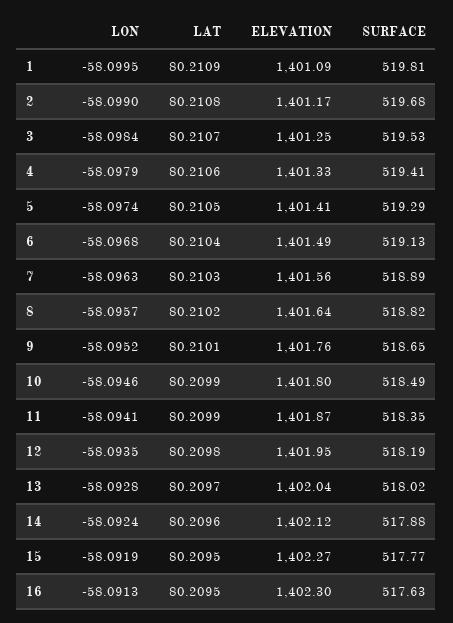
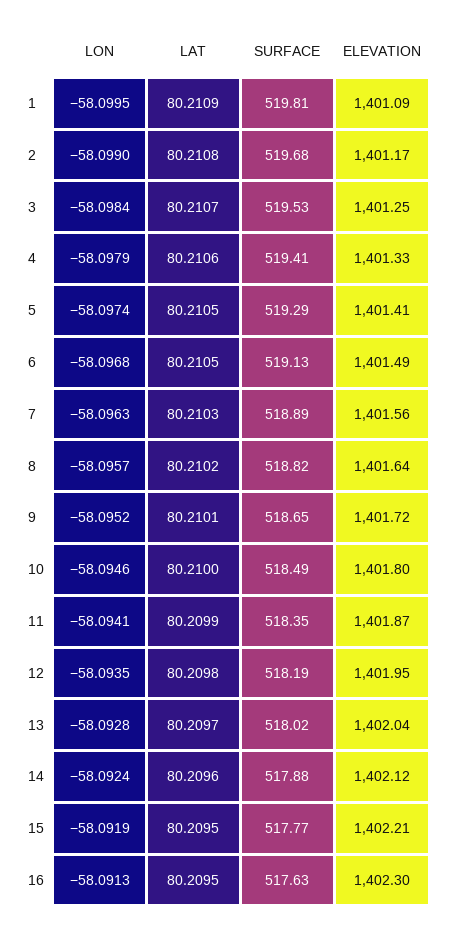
  {
    "LON": {
      "1": -58.0995,
      "2": -58.099,
      "3": -58.0984,
      "4": -58.0979,
      "5": -58.0974,
      "6": -58.0968,
      "7": -58.0963,
      "8": -58.0957,
      "9": -58.0952,
      "10": -58.0946,
      "11": -58.0941,
      "12": -58.0935,
      "13": -58.0928,
      "14": -58.0924,
      "15": -58.0919,
      "16": -58.0913
    },
    "LAT": {
      "1": 80.2109,
      "2": 80.2108,
      "3": 80.2107,
      "4": 80.2106,
      "5": 80.2105,
-     "6": 80.2104,
+     "6": 80.2105,
      "7": 80.2103,
      "8": 80.2102,
      "9": 80.2101,
-     "10": 80.2099,
+     "10": 80.21,
      "11": 80.2099,
      "12": 80.2098,
      "13": 80.2097,
      "14": 80.2096,
      "15": 80.2095,
      "16": 80.2095
    },
    "ELEVATION": {
      "1": 1401.09,
      "2": 1401.17,
      "3": 1401.25,
      "4": 1401.33,
      "5": 1401.41,
      "6": 1401.49,
      "7": 1401.56,
      "8": 1401.64,
-     "9": 1401.76,
+     "9": 1401.72,
      "10": 1401.8,
      "11": 1401.87,
      "12": 1401.95,
      "13": 1402.04,
      "14": 1402.12,
-     "15": 1402.27,
+     "15": 1402.21,
      "16": 1402.3
    },
    "SURFACE": {
      "1": 519.81,
      "2": 519.68,
      "3": 519.53,
      "4": 519.41,
      "5": 519.29,
      "6": 519.13,
      "7": 518.89,
      "8": 518.82,
      "9": 518.65,
      "10": 518.49,
      "11": 518.35,
      "12": 518.19,
      "13": 518.02,
      "14": 517.88,
      "15": 517.77,
      "16": 517.63
    }
  }

